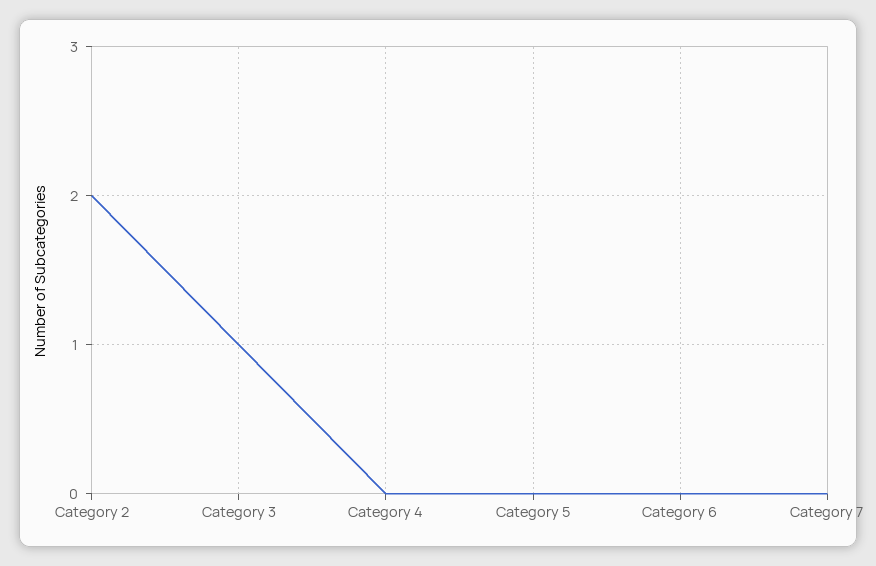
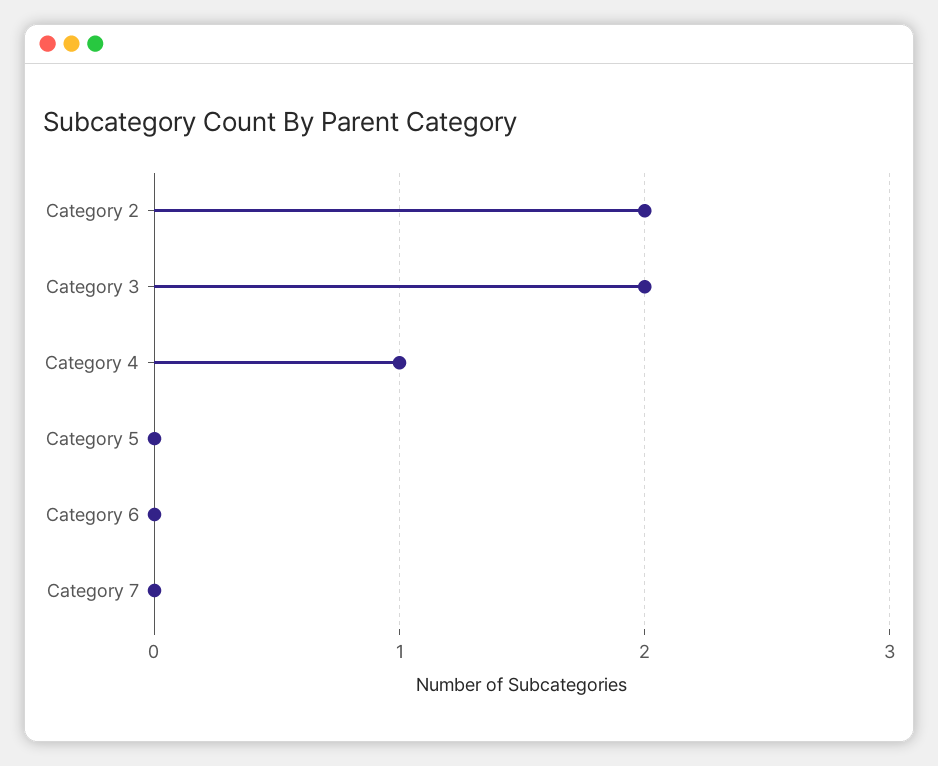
  {
    "Category 2": 2,
-   "Category 3": 1,
+   "Category 3": 2,
-   "Category 4": 0,
+   "Category 4": 1,
    "Category 5": 0,
    "Category 6": 0,
    "Category 7": 0
  }

